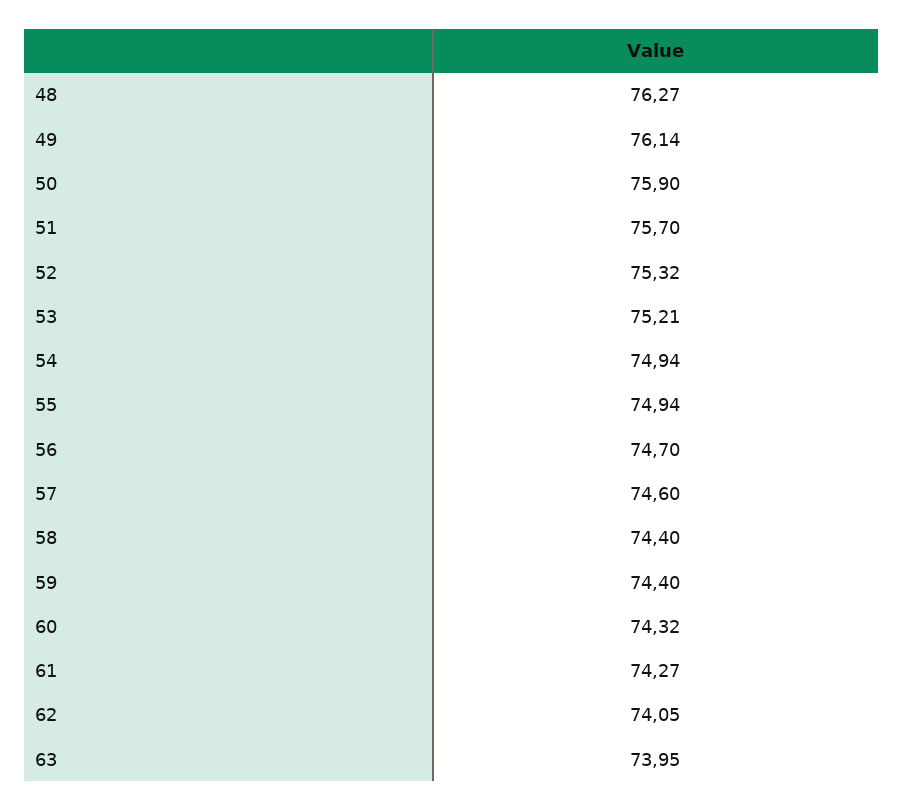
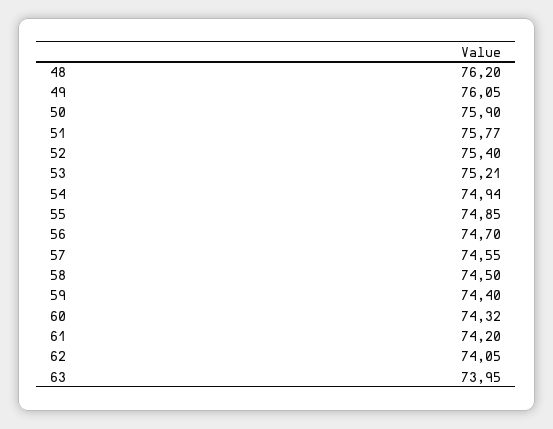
  {
-   "48": 76.27,
+   "48": 76.2,
-   "49": 76.14,
+   "49": 76.05,
    "50": 75.9,
-   "51": 75.7,
+   "51": 75.77,
-   "52": 75.32,
+   "52": 75.4,
    "53": 75.21,
    "54": 74.94,
-   "55": 74.94,
+   "55": 74.85,
    "56": 74.7,
-   "57": 74.6,
+   "57": 74.55,
-   "58": 74.4,
+   "58": 74.5,
    "59": 74.4,
    "60": 74.32,
-   "61": 74.27,
+   "61": 74.2,
    "62": 74.05,
    "63": 73.95
  }

